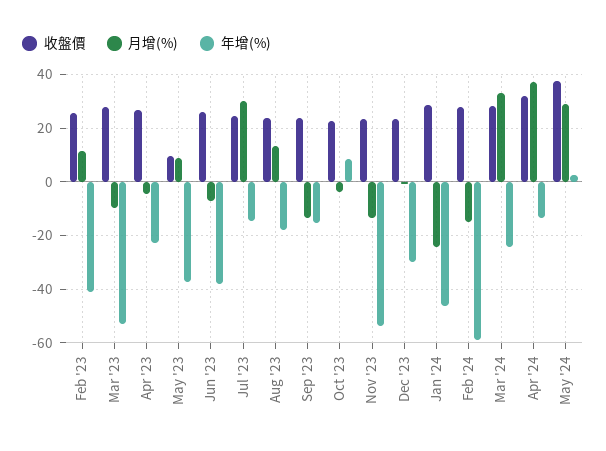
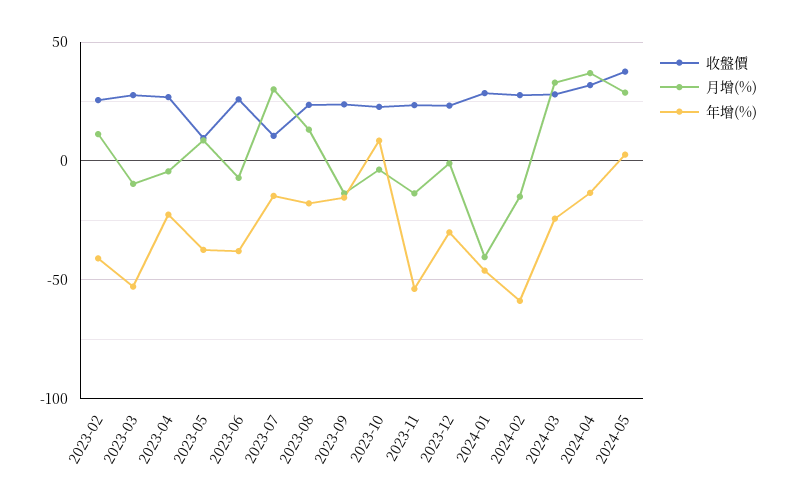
  {
    "收盤價": {
      "Feb '23": 25,
      "Mar '23": 27.5,
      "Apr '23": 27.5,
      "May '23": 10,
      "Jun '23": 25,
-     "Jul '23": 25,
+     "Jul '23": 10,
      "Aug '23": 22.5,
      "Sep '23": 25,
      "Oct '23": 22.5,
      "Nov '23": 22.5,
      "Dec '23": 22.5,
      "Jan '24": 27.5,
      "Feb '24": 27.5,
      "Mar '24": 27.5,
      "Apr '24": 32.5,
      "May '24": 37.5
    },
    "月增(%)": {
      "Feb '23": 12.5,
      "Mar '23": -10,
      "Apr '23": -5,
      "May '23": 7.5,
      "Jun '23": -7.5,
      "Jul '23": 30,
      "Aug '23": 12.5,
      "Sep '23": -12.5,
      "Oct '23": -2.5,
      "Nov '23": -12.5,
      "Dec '23": 0,
-     "Jan '24": -25,
+     "Jan '24": -40,
      "Feb '24": -15,
      "Mar '24": 32.5,
      "Apr '24": 37.5,
      "May '24": 30
    },
    "年增(%)": {
      "Feb '23": -40,
      "Mar '23": -52.5,
      "Apr '23": -22.5,
      "May '23": -37.5,
      "Jun '23": -37.5,
      "Jul '23": -15,
      "Aug '23": -17.5,
      "Sep '23": -15,
      "Oct '23": 7.5,
      "Nov '23": -55,
      "Dec '23": -30,
      "Jan '24": -45,
      "Feb '24": -60,
      "Mar '24": -25,
      "Apr '24": -12.5,
      "May '24": 2.5
    }
  }

